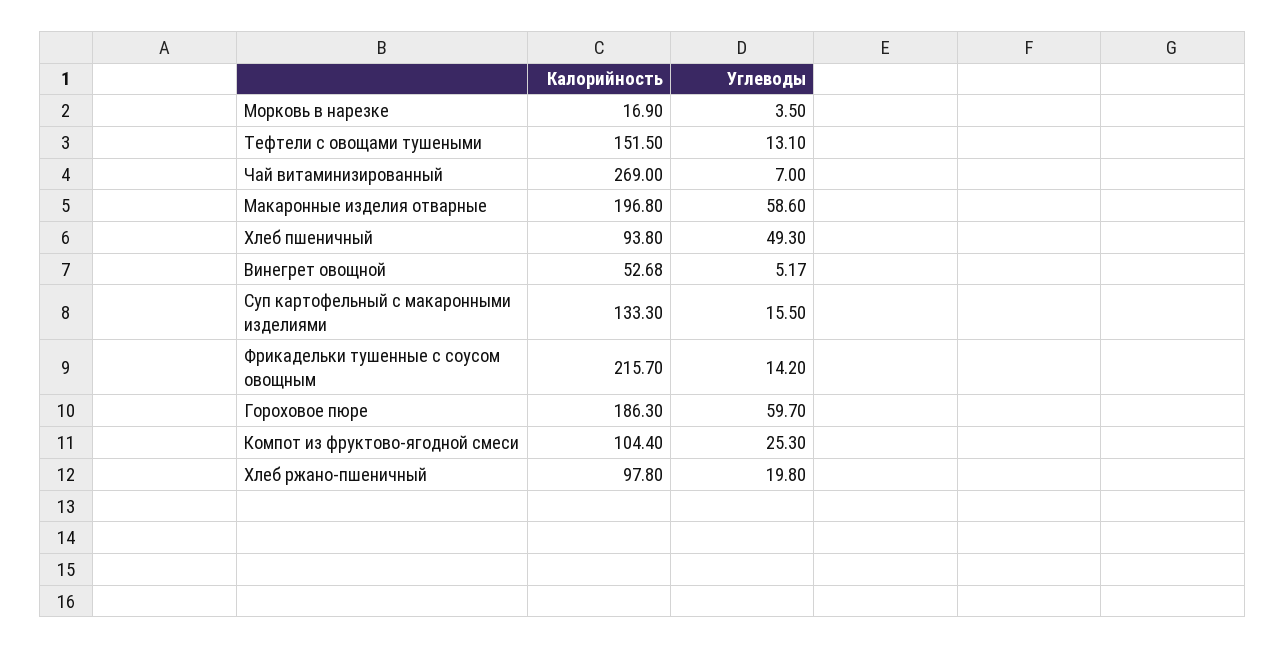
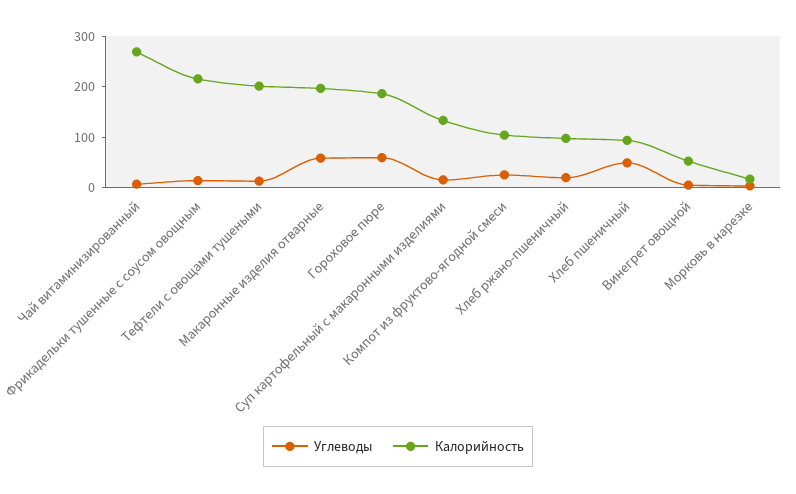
  {
    "Калорийность": {
      "Морковь в нарезке": 16.9,
-     "Тефтели с овощами тушеными": 151.5,
+     "Тефтели с овощами тушеными": 200,
      "Чай витаминизированный": 269,
      "Макаронные изделия отварные": 196.8,
      "Хлеб пшеничный": 93.8,
      "Винегрет овощной": 52.68,
      "Суп картофельный с макаронными изделиями": 133.3,
      "Фрикадельки тушенные с соусом овощным": 215.7,
      "Гороховое пюре": 186.3,
      "Компот из фруктово-ягодной смеси": 104.4,
      "Хлеб ржано-пшеничный": 97.8
    },
    "Углеводы": {
      "Морковь в нарезке": 3.5,
      "Тефтели с овощами тушеными": 13.1,
      "Чай витаминизированный": 7,
      "Макаронные изделия отварные": 58.6,
      "Хлеб пшеничный": 49.3,
      "Винегрет овощной": 5.17,
      "Суп картофельный с макаронными изделиями": 15.5,
      "Фрикадельки тушенные с соусом овощным": 14.2,
      "Гороховое пюре": 59.7,
      "Компот из фруктово-ягодной смеси": 25.3,
      "Хлеб ржано-пшеничный": 19.8
    }
  }

